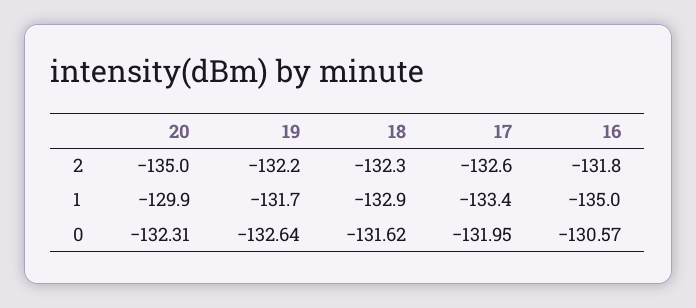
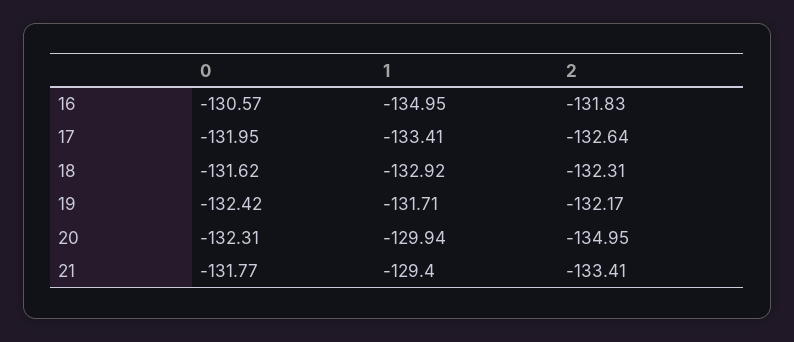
  {
    "20": {
      "2": -134.95,
      "1": -129.94,
      "0": -132.31
    },
    "19": {
      "2": -132.17,
      "1": -131.71,
-     "0": -132.64
+     "0": -132.42
    },
    "18": {
      "2": -132.31,
      "1": -132.92,
      "0": -131.62
    },
    "17": {
      "2": -132.64,
      "1": -133.41,
      "0": -131.95
    },
    "16": {
      "2": -131.83,
      "1": -134.95,
      "0": -130.57
-   }
+   },
+   "21": {
+     "0": -131.77,
+     "1": -129.4,
+     "2": -133.41
+   }
  }

